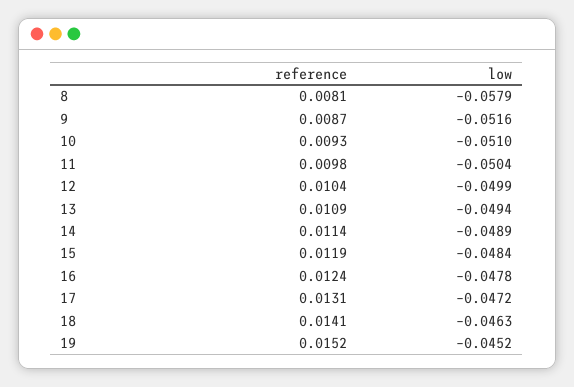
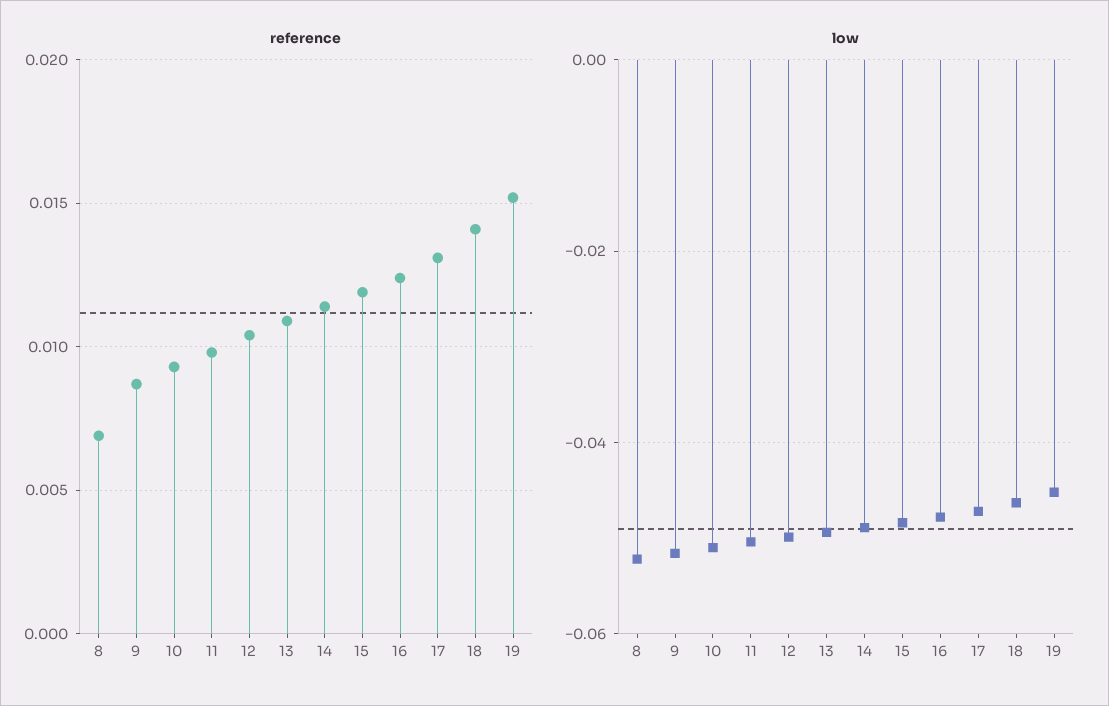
  {
    "reference": {
-     "8": 0.0081,
+     "8": 0.007,
      "9": 0.0087,
      "10": 0.0093,
      "11": 0.0098,
      "12": 0.0104,
      "13": 0.0109,
      "14": 0.0114,
      "15": 0.0119,
      "16": 0.0124,
      "17": 0.0131,
      "18": 0.0141,
      "19": 0.0152
    },
    "low": {
-     "8": -0.0579,
+     "8": -0.052,
      "9": -0.0516,
      "10": -0.051,
      "11": -0.0504,
      "12": -0.0499,
      "13": -0.0494,
      "14": -0.0489,
      "15": -0.0484,
      "16": -0.0478,
      "17": -0.0472,
      "18": -0.0463,
      "19": -0.0452
    }
  }

